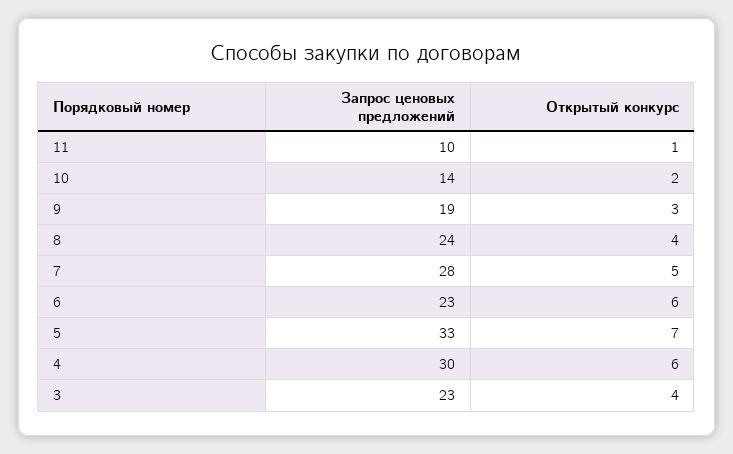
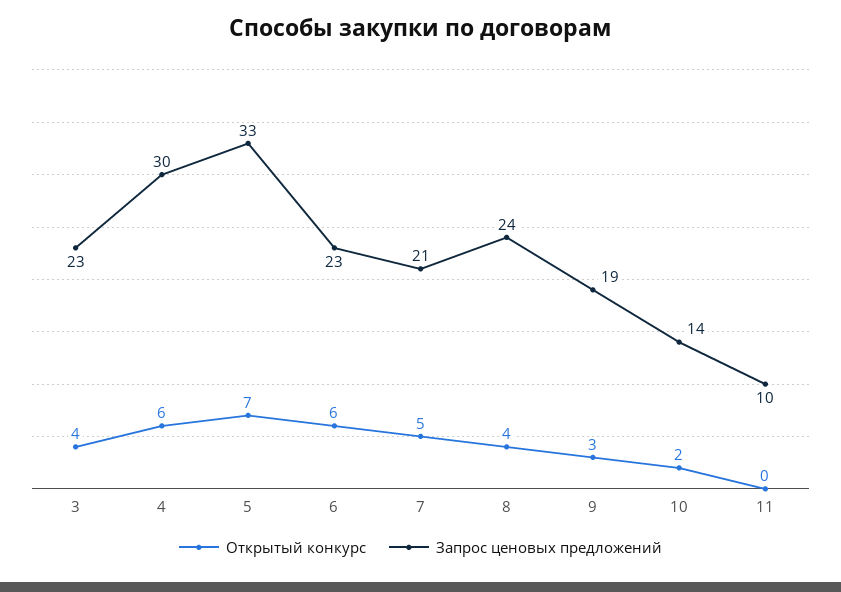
  {
    "Запрос ценовых предложений": {
      "11": 10,
      "10": 14,
      "9": 19,
      "8": 24,
-     "7": 28,
+     "7": 21,
      "6": 23,
      "5": 33,
      "4": 30,
      "3": 23
    },
    "Открытый конкурс": {
-     "11": 1,
+     "11": 0,
      "10": 2,
      "9": 3,
      "8": 4,
      "7": 5,
      "6": 6,
      "5": 7,
      "4": 6,
      "3": 4
    }
  }

